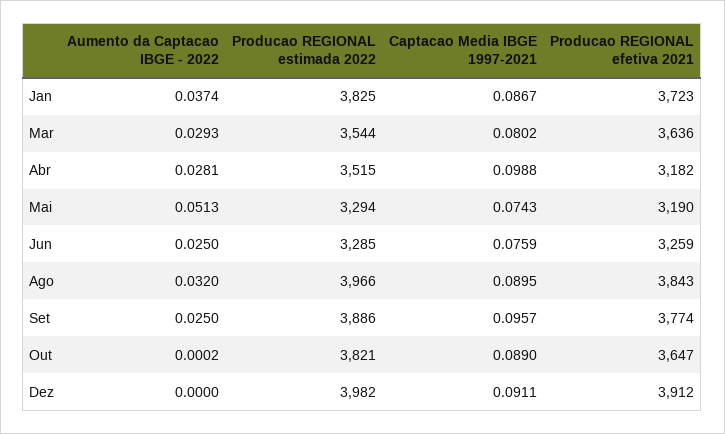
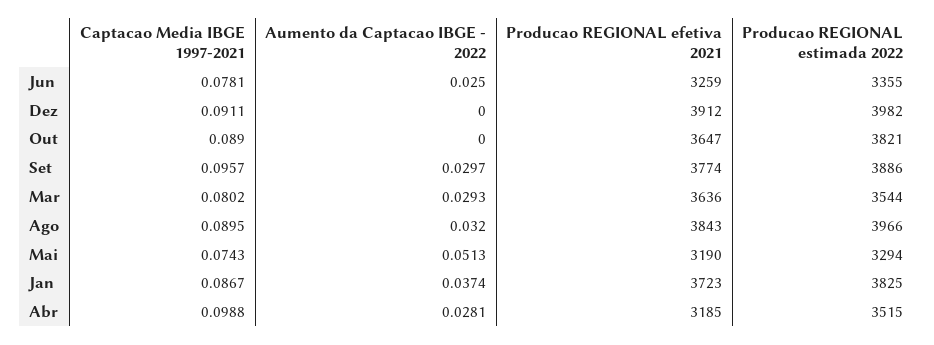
  {
    "Aumento da Captacao IBGE - 2022": {
      "Jan": 0.0374,
      "Mar": 0.0293,
      "Abr": 0.0281,
      "Mai": 0.0513,
      "Jun": 0.025,
      "Ago": 0.032,
-     "Set": 0.025,
+     "Set": 0.0297,
-     "Out": 0.0002,
+     "Out": 0,
      "Dez": 0
    },
    "Producao REGIONAL estimada 2022": {
      "Jan": 3825,
      "Mar": 3544,
      "Abr": 3515,
      "Mai": 3294,
-     "Jun": 3285,
+     "Jun": 3355,
      "Ago": 3966,
      "Set": 3886,
      "Out": 3821,
      "Dez": 3982
    },
    "Captacao Media IBGE 1997-2021": {
      "Jan": 0.0867,
      "Mar": 0.0802,
      "Abr": 0.0988,
      "Mai": 0.0743,
-     "Jun": 0.0759,
+     "Jun": 0.0781,
      "Ago": 0.0895,
      "Set": 0.0957,
      "Out": 0.089,
      "Dez": 0.0911
    },
    "Producao REGIONAL efetiva 2021": {
      "Jan": 3723,
      "Mar": 3636,
-     "Abr": 3182,
+     "Abr": 3185,
      "Mai": 3190,
      "Jun": 3259,
      "Ago": 3843,
      "Set": 3774,
      "Out": 3647,
      "Dez": 3912
    }
  }

